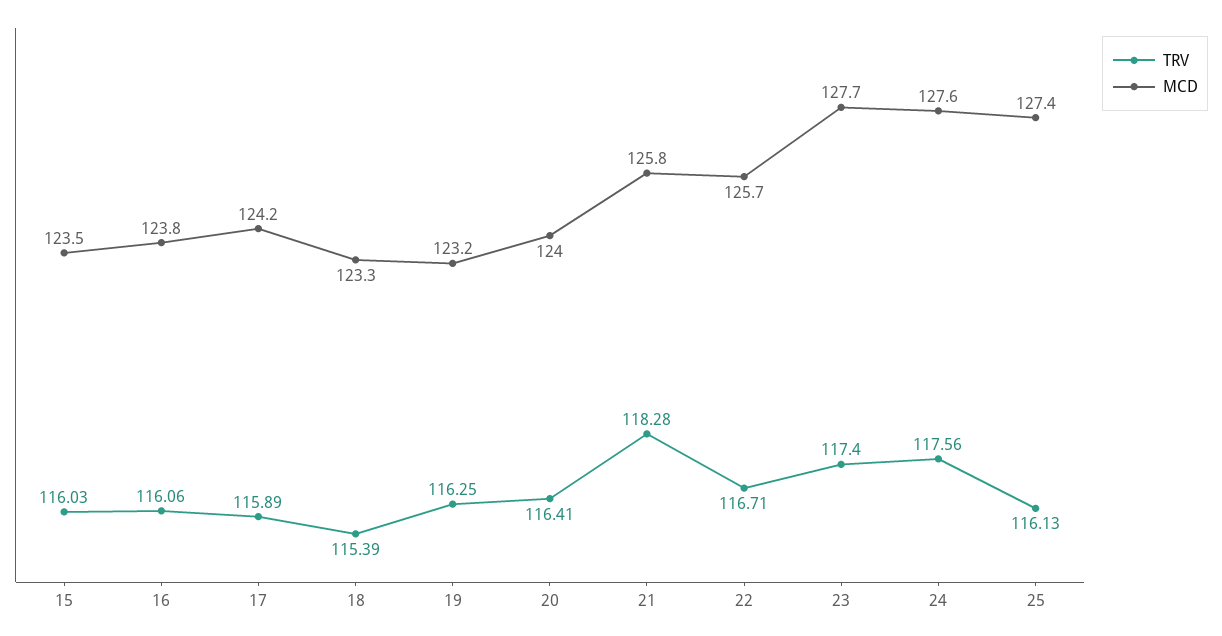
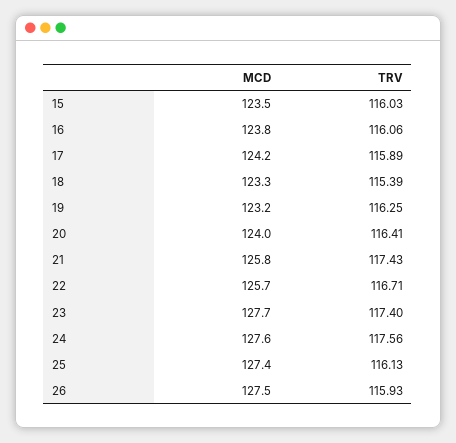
  {
    "TRV": {
      "15": 116.03,
      "16": 116.06,
      "17": 115.89,
      "18": 115.39,
      "19": 116.25,
      "20": 116.41,
-     "21": 118.28,
+     "21": 117.43,
      "22": 116.71,
      "23": 117.4,
      "24": 117.56,
-     "25": 116.13
+     "25": 116.13,
+     "26": 115.93
    },
    "MCD": {
      "15": 123.5,
      "16": 123.8,
      "17": 124.2,
      "18": 123.3,
      "19": 123.2,
      "20": 124,
      "21": 125.8,
      "22": 125.7,
      "23": 127.7,
      "24": 127.6,
-     "25": 127.4
+     "25": 127.4,
+     "26": 127.5
    }
  }

